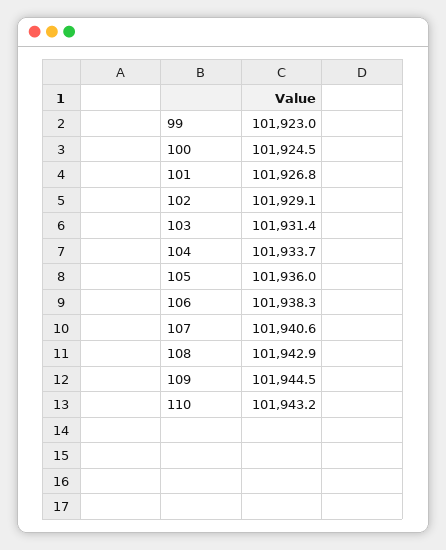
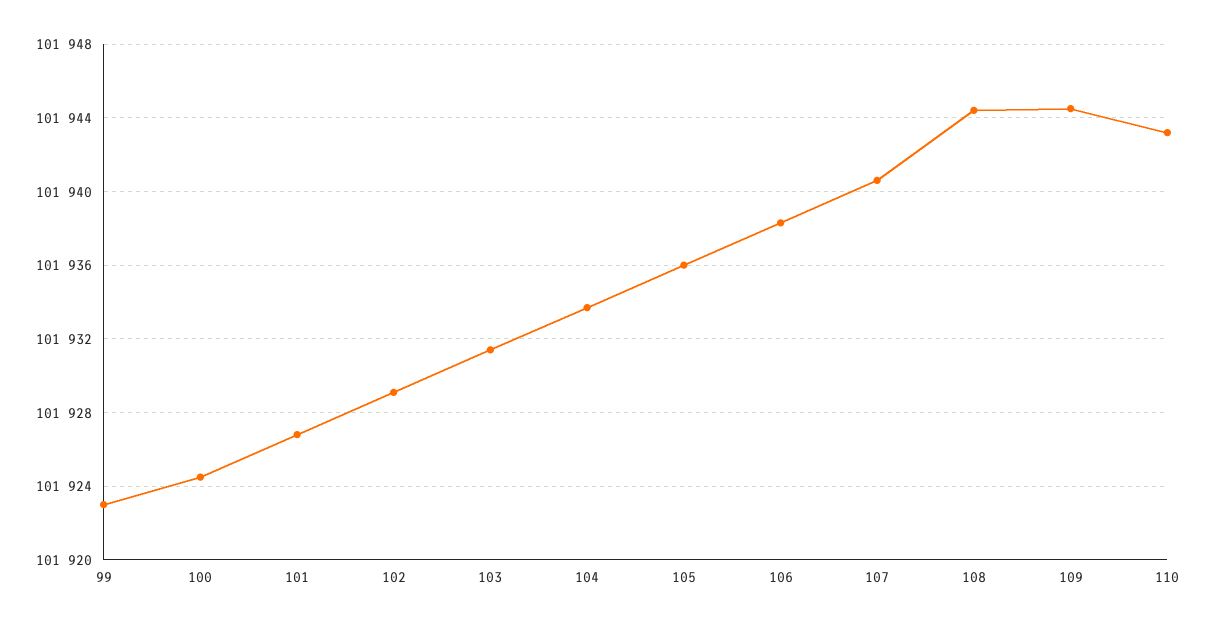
  {
    "99": 101923,
    "100": 101924.5,
    "101": 101926.8,
    "102": 101929.1,
    "103": 101931.4,
    "104": 101933.7,
    "105": 101936,
    "106": 101938.3,
    "107": 101940.6,
-   "108": 101942.9,
+   "108": 101944.5,
    "109": 101944.5,
    "110": 101943.2
  }

